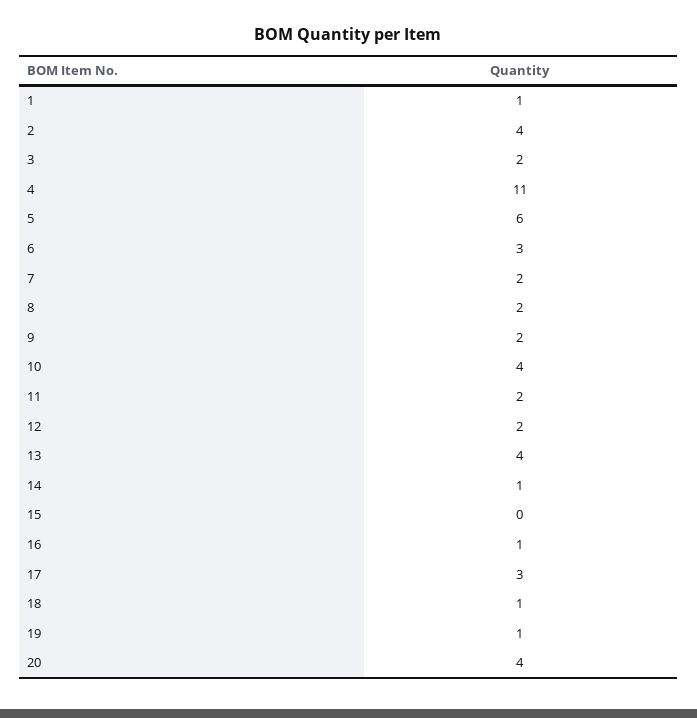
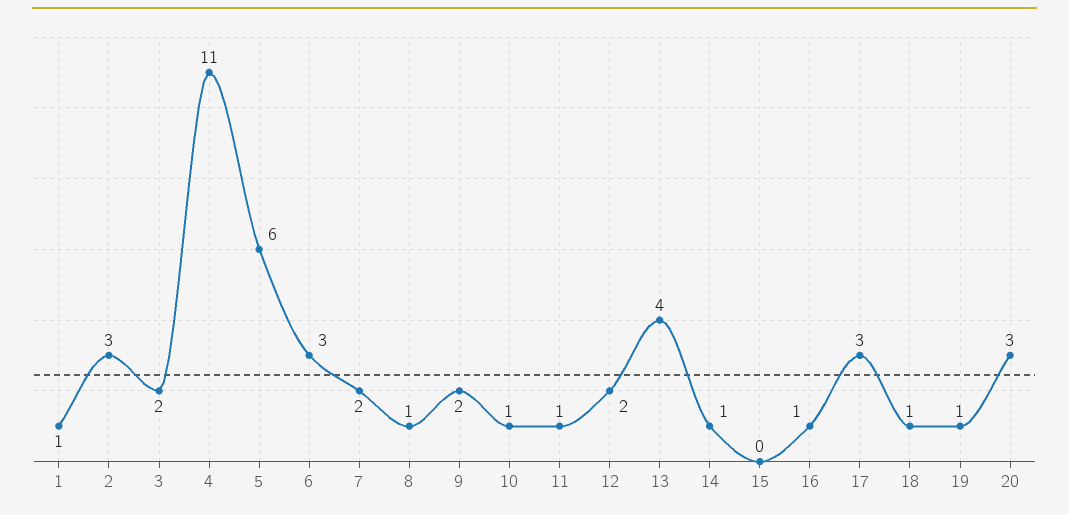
  {
    "1": 1,
-   "2": 4,
+   "2": 3,
    "3": 2,
    "4": 11,
    "5": 6,
    "6": 3,
    "7": 2,
-   "8": 2,
+   "8": 1,
    "9": 2,
-   "10": 4,
+   "10": 1,
-   "11": 2,
+   "11": 1,
    "12": 2,
    "13": 4,
    "14": 1,
    "15": 0,
    "16": 1,
    "17": 3,
    "18": 1,
    "19": 1,
-   "20": 4
+   "20": 3
  }

